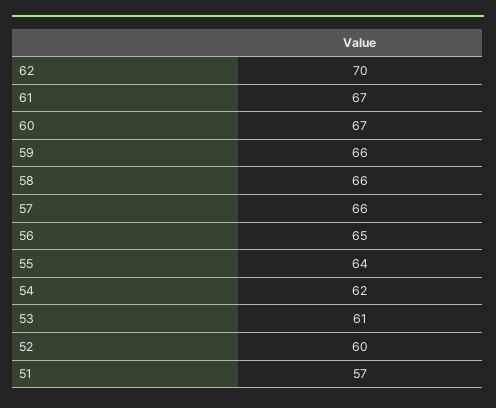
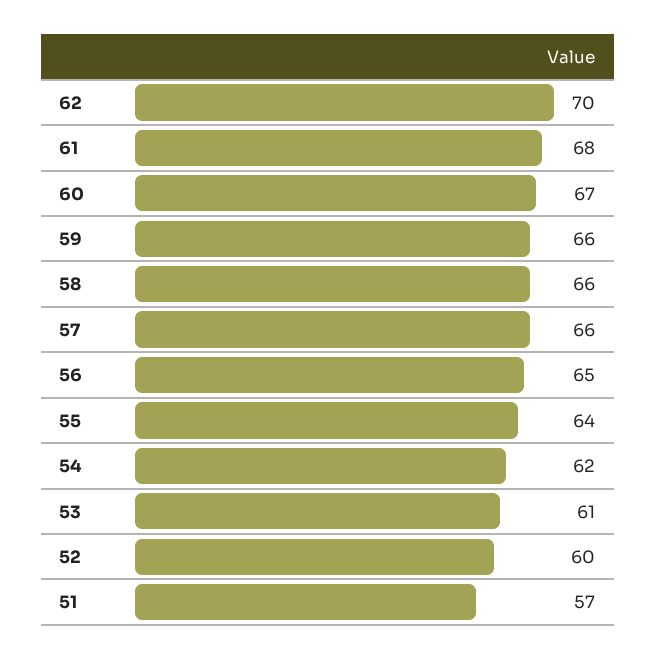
  {
    "62": 70,
-   "61": 67,
+   "61": 68,
    "60": 67,
    "59": 66,
    "58": 66,
    "57": 66,
    "56": 65,
    "55": 64,
    "54": 62,
    "53": 61,
    "52": 60,
    "51": 57
  }

